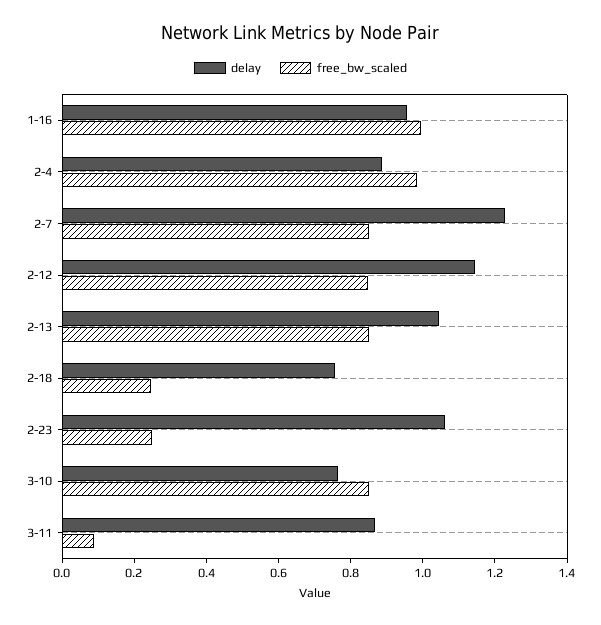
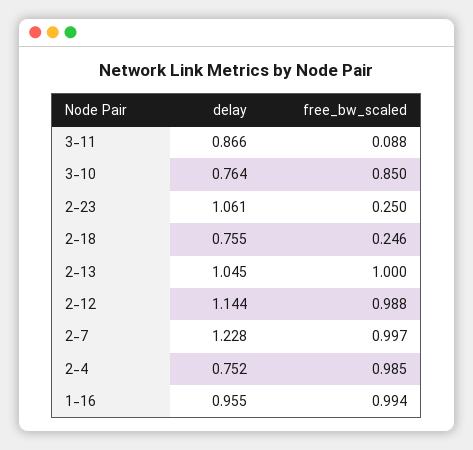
  {
    "delay": {
      "1-16": 0.955,
-     "2-4": 0.9,
+     "2-4": 0.752,
      "2-7": 1.228,
      "2-12": 1.144,
      "2-13": 1.045,
      "2-18": 0.755,
      "2-23": 1.061,
      "3-10": 0.764,
      "3-11": 0.866
    },
    "free_bw_scaled": {
      "1-16": 0.994,
      "2-4": 0.985,
-     "2-7": 0.85,
+     "2-7": 0.997,
-     "2-12": 0.85,
+     "2-12": 0.988,
-     "2-13": 0.85,
+     "2-13": 1,
      "2-18": 0.246,
      "2-23": 0.25,
      "3-10": 0.85,
      "3-11": 0.088
    }
  }

